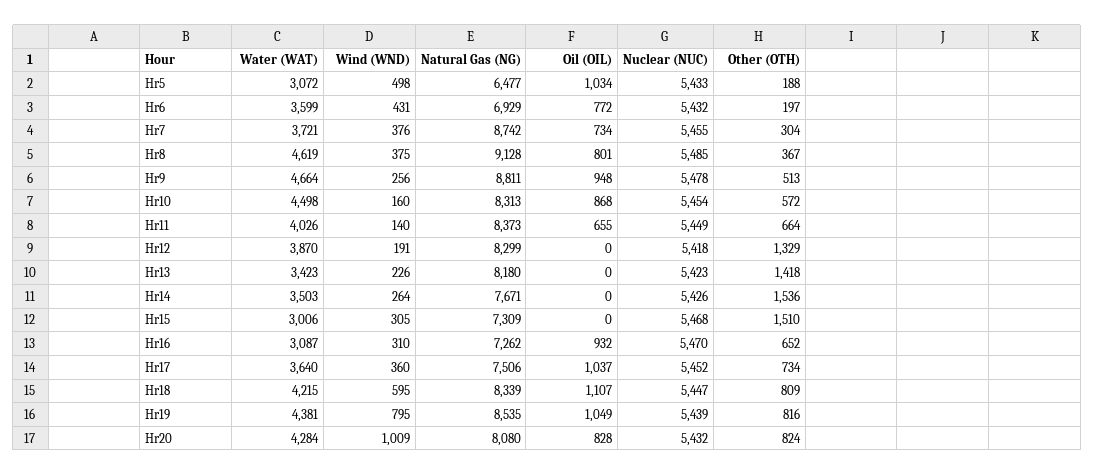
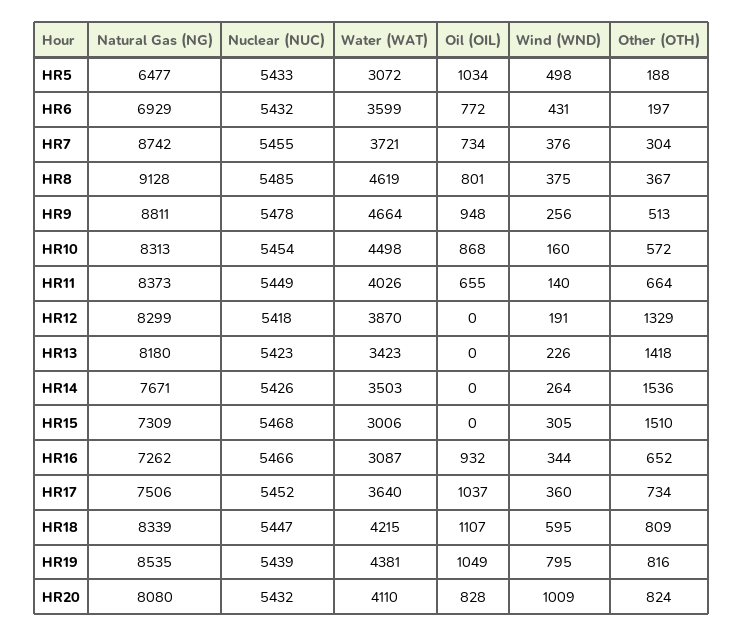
  {
    "Water (WAT)": {
      "Hr5": 3072,
      "Hr6": 3599,
      "Hr7": 3721,
      "Hr8": 4619,
      "Hr9": 4664,
      "Hr10": 4498,
      "Hr11": 4026,
      "Hr12": 3870,
      "Hr13": 3423,
      "Hr14": 3503,
      "Hr15": 3006,
      "Hr16": 3087,
      "Hr17": 3640,
      "Hr18": 4215,
      "Hr19": 4381,
-     "Hr20": 4284
+     "Hr20": 4110
    },
    "Wind (WND)": {
      "Hr5": 498,
      "Hr6": 431,
      "Hr7": 376,
      "Hr8": 375,
      "Hr9": 256,
      "Hr10": 160,
      "Hr11": 140,
      "Hr12": 191,
      "Hr13": 226,
      "Hr14": 264,
      "Hr15": 305,
-     "Hr16": 310,
+     "Hr16": 344,
      "Hr17": 360,
      "Hr18": 595,
      "Hr19": 795,
      "Hr20": 1009
    },
    "Natural Gas (NG)": {
      "Hr5": 6477,
      "Hr6": 6929,
      "Hr7": 8742,
      "Hr8": 9128,
      "Hr9": 8811,
      "Hr10": 8313,
      "Hr11": 8373,
      "Hr12": 8299,
      "Hr13": 8180,
      "Hr14": 7671,
      "Hr15": 7309,
      "Hr16": 7262,
      "Hr17": 7506,
      "Hr18": 8339,
      "Hr19": 8535,
      "Hr20": 8080
    },
    "Oil (OIL)": {
      "Hr5": 1034,
      "Hr6": 772,
      "Hr7": 734,
      "Hr8": 801,
      "Hr9": 948,
      "Hr10": 868,
      "Hr11": 655,
      "Hr12": 0,
      "Hr13": 0,
      "Hr14": 0,
      "Hr15": 0,
      "Hr16": 932,
      "Hr17": 1037,
      "Hr18": 1107,
      "Hr19": 1049,
      "Hr20": 828
    },
    "Nuclear (NUC)": {
      "Hr5": 5433,
      "Hr6": 5432,
      "Hr7": 5455,
      "Hr8": 5485,
      "Hr9": 5478,
      "Hr10": 5454,
      "Hr11": 5449,
      "Hr12": 5418,
      "Hr13": 5423,
      "Hr14": 5426,
      "Hr15": 5468,
-     "Hr16": 5470,
+     "Hr16": 5466,
      "Hr17": 5452,
      "Hr18": 5447,
      "Hr19": 5439,
      "Hr20": 5432
    },
    "Other (OTH)": {
      "Hr5": 188,
      "Hr6": 197,
      "Hr7": 304,
      "Hr8": 367,
      "Hr9": 513,
      "Hr10": 572,
      "Hr11": 664,
      "Hr12": 1329,
      "Hr13": 1418,
      "Hr14": 1536,
      "Hr15": 1510,
      "Hr16": 652,
      "Hr17": 734,
      "Hr18": 809,
      "Hr19": 816,
      "Hr20": 824
    }
  }

